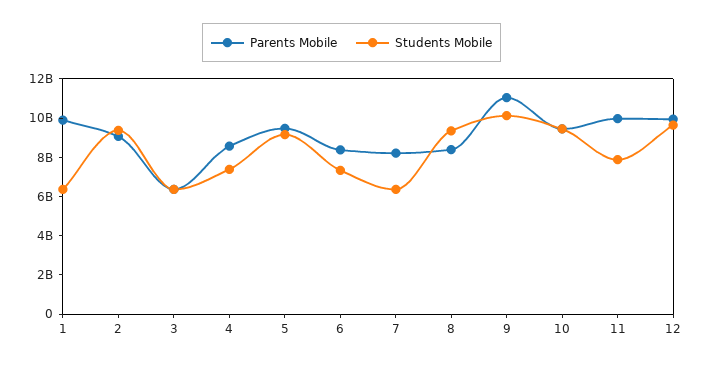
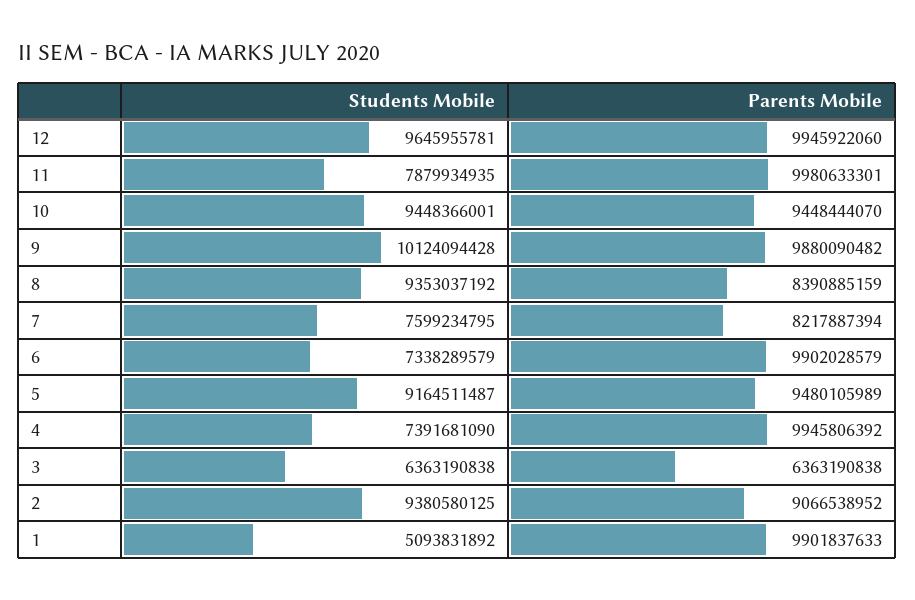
  {
    "Parents Mobile": {
      "1": 9901837633,
      "2": 9066538952,
      "3": 6363190838,
-     "4": 8500000000,
+     "4": 9945806392,
      "5": 9480105989,
-     "6": 8500000000,
+     "6": 9902028579,
      "7": 8217887394,
      "8": 8390885159,
-     "9": 11000000000,
+     "9": 9880090482,
      "10": 9448444070,
      "11": 9980633301,
      "12": 9945922060
    },
    "Students Mobile": {
-     "1": 6500000000,
+     "1": 5093831892,
      "2": 9380580125,
      "3": 6363190838,
      "4": 7391681090,
      "5": 9164511487,
      "6": 7338289579,
-     "7": 6500000000,
+     "7": 7599234795,
      "8": 9353037192,
      "9": 10124094428,
      "10": 9448366001,
      "11": 7879934935,
      "12": 9645955781
    }
  }

